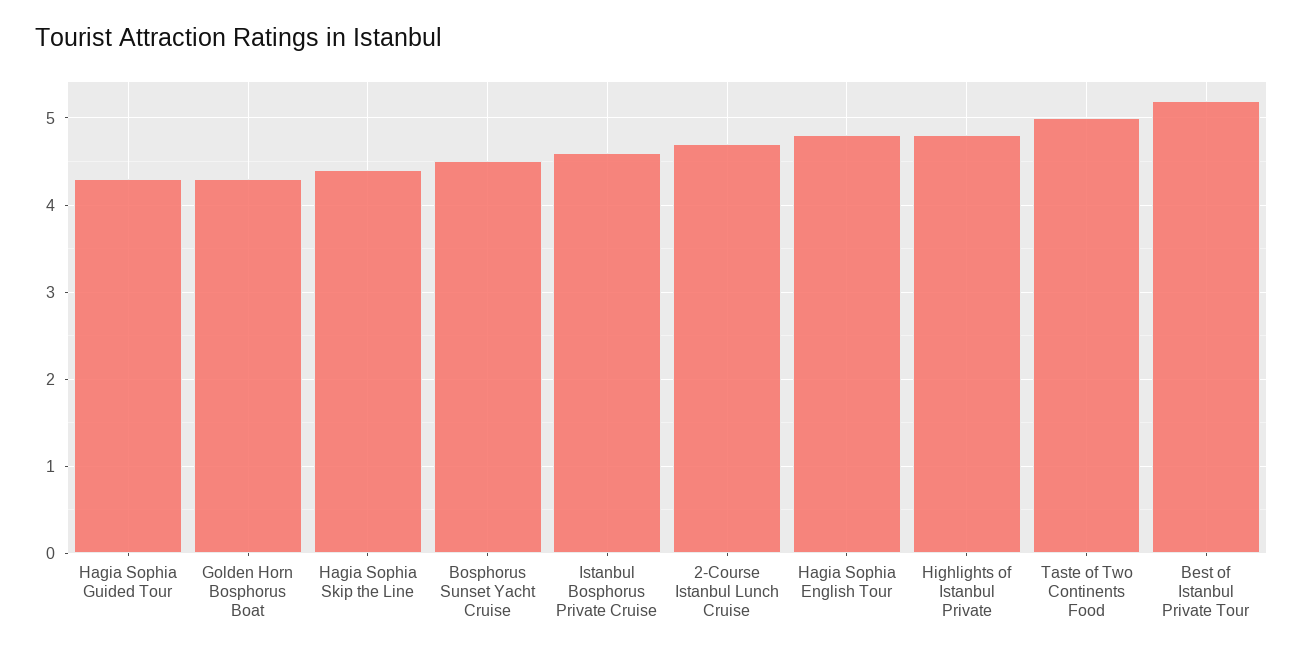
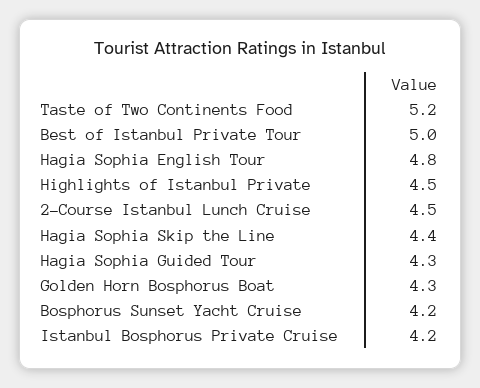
  {
    "Hagia Sophia Guided Tour": 4.3,
    "Golden Horn Bosphorus Boat": 4.3,
    "Hagia Sophia Skip the Line": 4.4,
-   "Bosphorus Sunset Yacht Cruise": 4.5,
+   "Bosphorus Sunset Yacht Cruise": 4.2,
-   "Istanbul Bosphorus Private Cruise": 4.6,
+   "Istanbul Bosphorus Private Cruise": 4.2,
-   "2-Course Istanbul Lunch Cruise": 4.7,
+   "2-Course Istanbul Lunch Cruise": 4.5,
    "Hagia Sophia English Tour": 4.8,
-   "Highlights of Istanbul Private": 4.8,
+   "Highlights of Istanbul Private": 4.5,
-   "Taste of Two Continents Food": 5,
+   "Taste of Two Continents Food": 5.2,
-   "Best of Istanbul Private Tour": 5.2
+   "Best of Istanbul Private Tour": 5
  }

